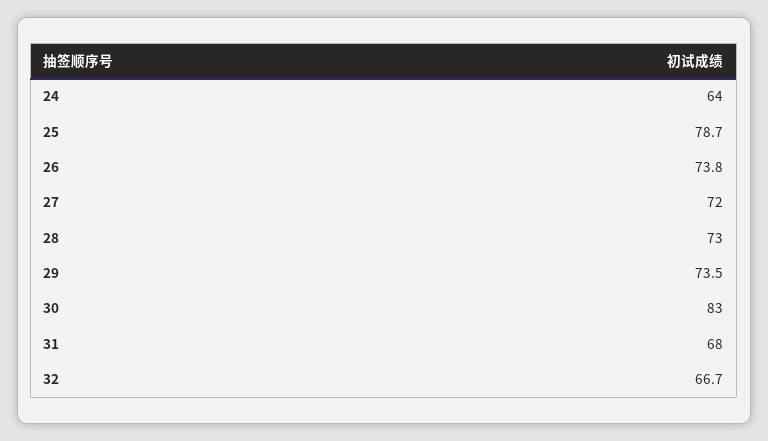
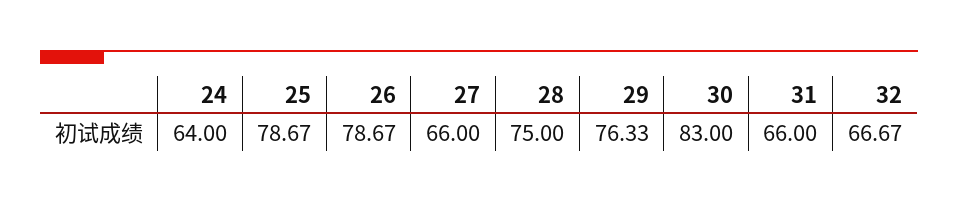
  {
    "24": 64,
    "25": 78.67,
-   "26": 73.8,
+   "26": 78.67,
-   "27": 72,
+   "27": 66,
-   "28": 73,
+   "28": 75,
-   "29": 73.5,
+   "29": 76.33,
    "30": 83,
-   "31": 68,
+   "31": 66,
    "32": 66.67
  }

